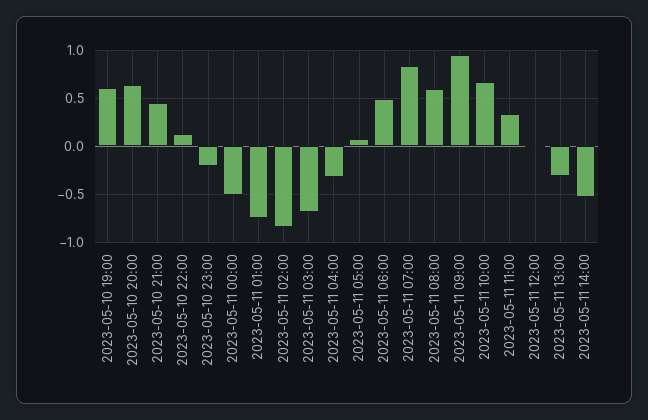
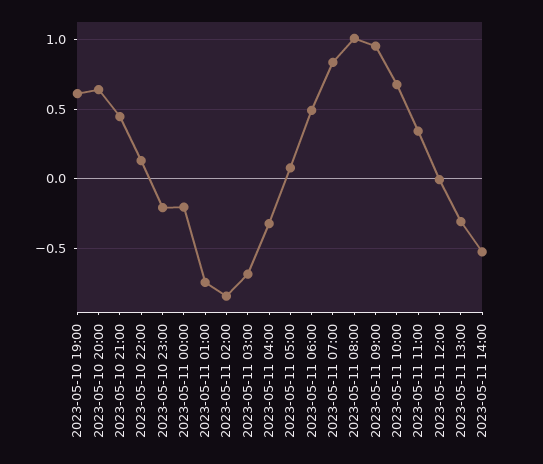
  {
    "2023-05-10 19:00": 0.6,
    "2023-05-10 20:00": 0.65,
    "2023-05-10 21:00": 0.45,
    "2023-05-10 22:00": 0.15,
    "2023-05-10 23:00": -0.2,
-   "2023-05-11 00:00": -0.5,
+   "2023-05-11 00:00": -0.2,
    "2023-05-11 01:00": -0.75,
    "2023-05-11 02:00": -0.85,
    "2023-05-11 03:00": -0.7,
    "2023-05-11 04:00": -0.3,
    "2023-05-11 05:00": 0.1,
    "2023-05-11 06:00": 0.5,
    "2023-05-11 07:00": 0.85,
-   "2023-05-11 08:00": 0.6,
+   "2023-05-11 08:00": 1,
    "2023-05-11 09:00": 0.95,
    "2023-05-11 10:00": 0.65,
    "2023-05-11 11:00": 0.35,
    "2023-05-11 12:00": 0,
    "2023-05-11 13:00": -0.3,
    "2023-05-11 14:00": -0.5
  }

